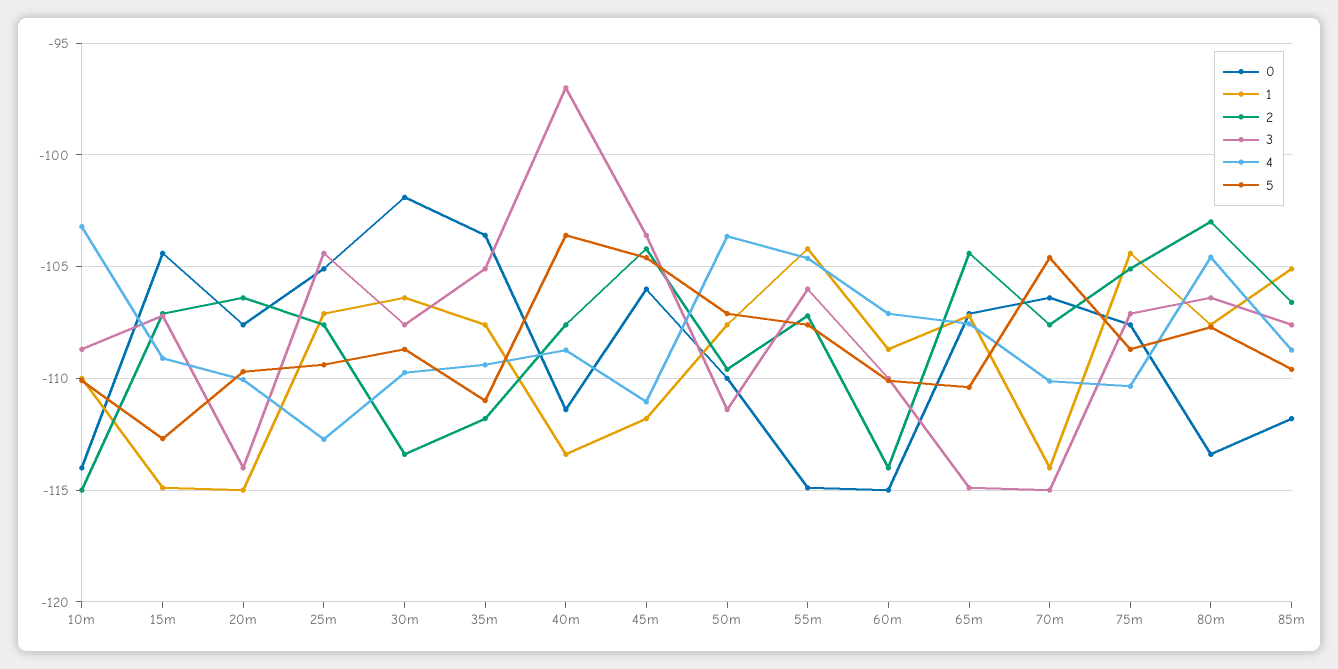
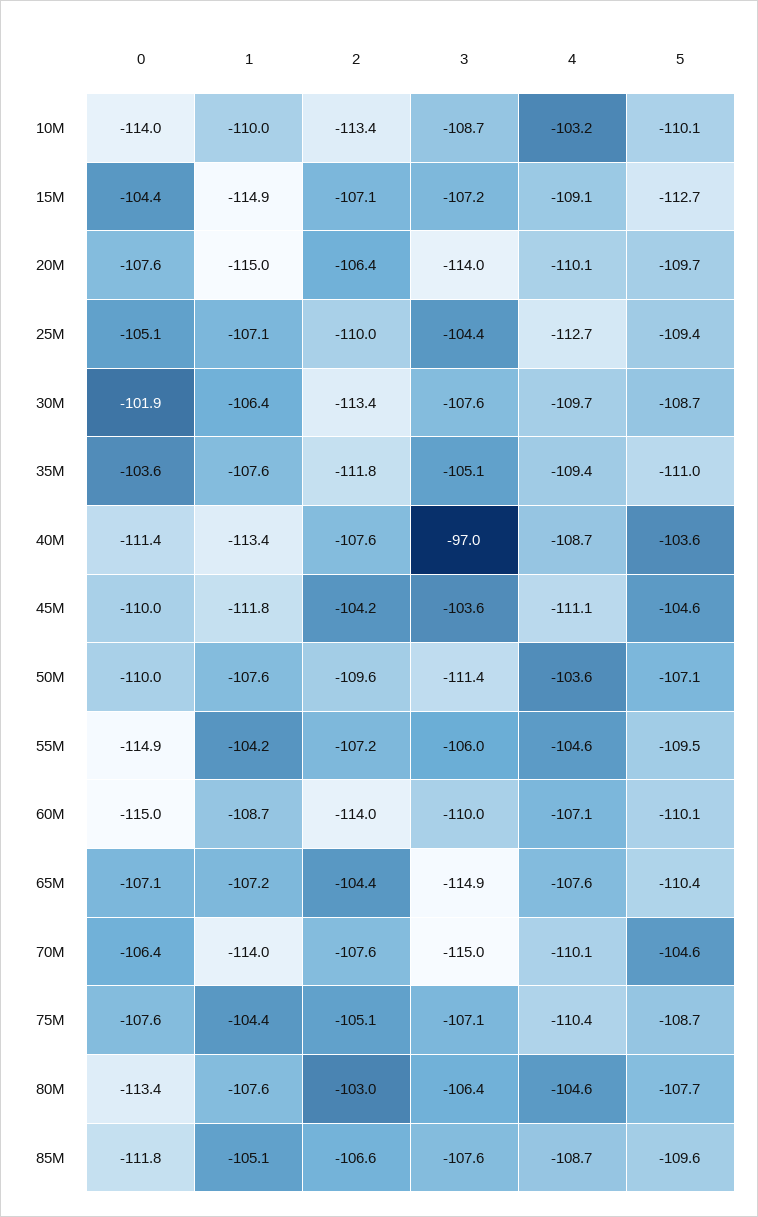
  {
    "0": {
      "10m": -114,
      "15m": -104.4,
      "20m": -107.6,
      "25m": -105.1,
      "30m": -101.9,
      "35m": -103.6,
      "40m": -111.4,
-     "45m": -106,
+     "45m": -110,
      "50m": -110,
      "55m": -114.9,
      "60m": -115,
      "65m": -107.1,
      "70m": -106.4,
      "75m": -107.6,
      "80m": -113.4,
      "85m": -111.8
    },
    "1": {
      "10m": -110,
      "15m": -114.9,
      "20m": -115,
      "25m": -107.1,
      "30m": -106.4,
      "35m": -107.6,
      "40m": -113.4,
      "45m": -111.8,
      "50m": -107.6,
      "55m": -104.2,
      "60m": -108.7,
      "65m": -107.2,
      "70m": -114,
      "75m": -104.4,
      "80m": -107.6,
      "85m": -105.1
    },
    "2": {
-     "10m": -115,
+     "10m": -113.4,
      "15m": -107.1,
      "20m": -106.4,
-     "25m": -107.5,
+     "25m": -110,
      "30m": -113.4,
      "35m": -111.8,
      "40m": -107.6,
      "45m": -104.2,
      "50m": -109.6,
      "55m": -107.2,
      "60m": -114,
      "65m": -104.4,
      "70m": -107.6,
      "75m": -105.1,
      "80m": -103,
      "85m": -106.6
    },
    "3": {
      "10m": -108.7,
      "15m": -107.2,
      "20m": -114,
      "25m": -104.4,
      "30m": -107.6,
      "35m": -105.1,
      "40m": -97,
      "45m": -103.6,
      "50m": -111.4,
      "55m": -106,
      "60m": -110,
      "65m": -114.9,
      "70m": -115,
      "75m": -107.1,
      "80m": -106.4,
      "85m": -107.6
    },
    "4": {
      "10m": -103.2,
      "15m": -109.1,
      "20m": -110.1,
      "25m": -112.7,
      "30m": -109.7,
      "35m": -109.4,
      "40m": -108.7,
      "45m": -111.1,
      "50m": -103.6,
      "55m": -104.6,
      "60m": -107.1,
      "65m": -107.6,
      "70m": -110.1,
      "75m": -110.4,
      "80m": -104.6,
      "85m": -108.7
    },
    "5": {
      "10m": -110.1,
      "15m": -112.7,
      "20m": -109.7,
      "25m": -109.4,
      "30m": -108.7,
      "35m": -111,
      "40m": -103.6,
      "45m": -104.6,
      "50m": -107.1,
-     "55m": -107.5,
+     "55m": -109.5,
      "60m": -110.1,
      "65m": -110.4,
      "70m": -104.6,
      "75m": -108.7,
      "80m": -107.7,
      "85m": -109.6
    }
  }

